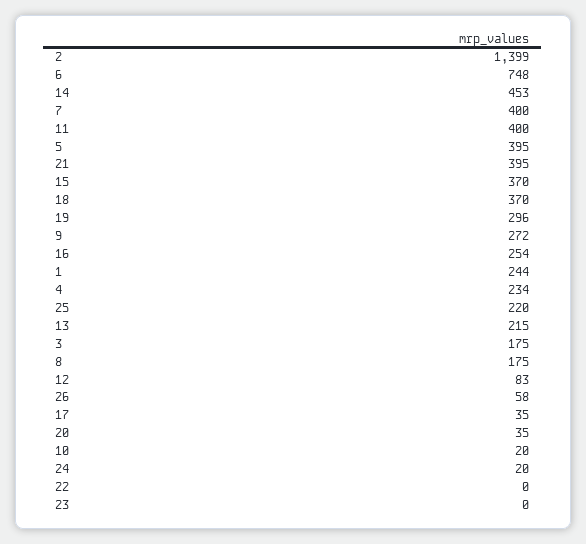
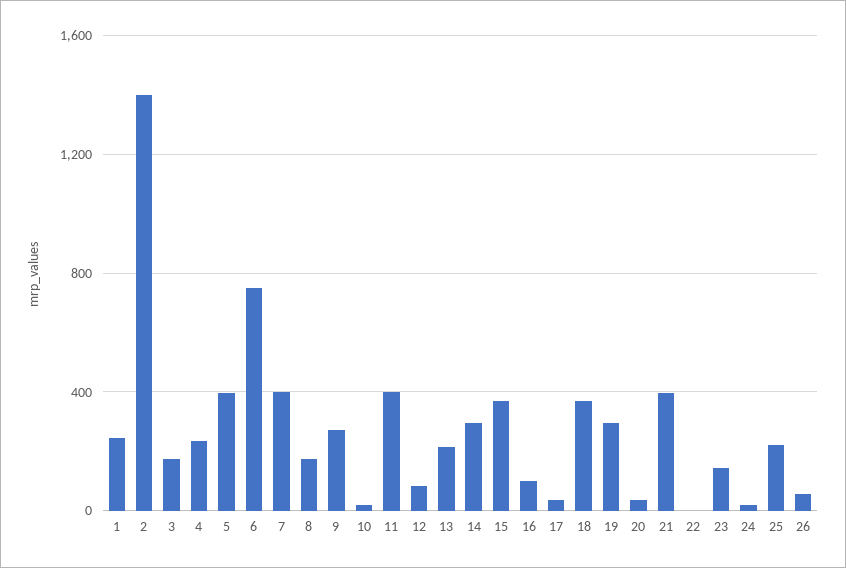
  {
    "2": 1399,
    "6": 748,
-   "14": 453,
+   "14": 300,
    "7": 400,
    "11": 400,
    "5": 395,
    "21": 395,
    "15": 370,
    "18": 370,
    "19": 296,
    "9": 272,
-   "16": 254,
+   "16": 100,
    "1": 244,
    "4": 234,
    "25": 220,
    "13": 215,
    "3": 175,
    "8": 175,
    "12": 83,
    "26": 58,
    "17": 35,
    "20": 35,
    "10": 20,
    "24": 20,
    "22": 0,
-   "23": 0
+   "23": 150
  }

